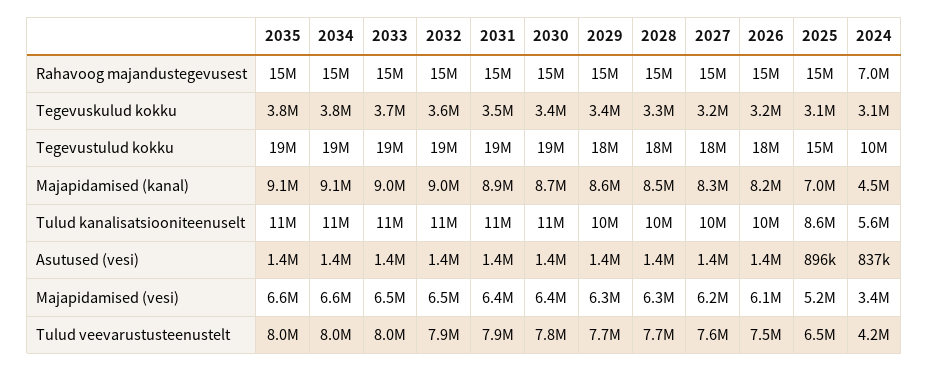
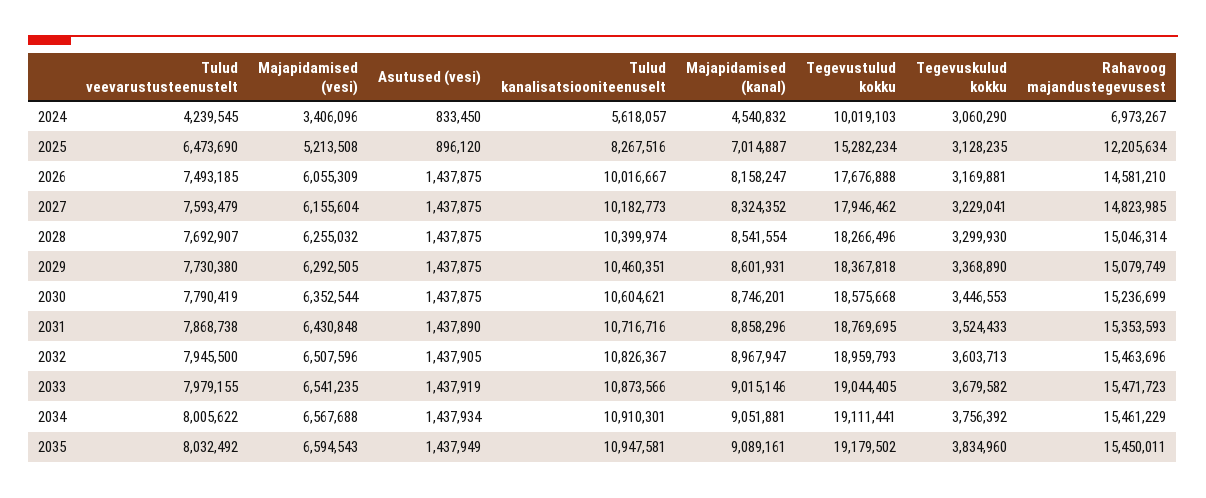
  {
    "2035": {
      "Rahavoog majandustegevusest": 15450011,
      "Tegevuskulud kokku": 3834960,
      "Tegevustulud kokku": 19179502,
      "Majapidamised (kanal)": 9089161,
      "Tulud kanalisatsiooniteenuselt": 10947581,
      "Asutused (vesi)": 1437949,
      "Majapidamised (vesi)": 6594543,
      "Tulud veevarustusteenustelt": 8032492
    },
    "2034": {
      "Rahavoog majandustegevusest": 15461229,
      "Tegevuskulud kokku": 3756392,
      "Tegevustulud kokku": 19111441,
      "Majapidamised (kanal)": 9051881,
      "Tulud kanalisatsiooniteenuselt": 10910301,
      "Asutused (vesi)": 1437934,
      "Majapidamised (vesi)": 6567688,
      "Tulud veevarustusteenustelt": 8005622
    },
    "2033": {
      "Rahavoog majandustegevusest": 15471723,
      "Tegevuskulud kokku": 3679582,
      "Tegevustulud kokku": 19044405,
      "Majapidamised (kanal)": 9015146,
      "Tulud kanalisatsiooniteenuselt": 10873566,
      "Asutused (vesi)": 1437919,
      "Majapidamised (vesi)": 6541235,
      "Tulud veevarustusteenustelt": 7979155
    },
    "2032": {
      "Rahavoog majandustegevusest": 15463696,
      "Tegevuskulud kokku": 3603713,
      "Tegevustulud kokku": 18959793,
      "Majapidamised (kanal)": 8967947,
      "Tulud kanalisatsiooniteenuselt": 10826367,
      "Asutused (vesi)": 1437905,
      "Majapidamised (vesi)": 6507596,
      "Tulud veevarustusteenustelt": 7945500
    },
    "2031": {
      "Rahavoog majandustegevusest": 15353593,
      "Tegevuskulud kokku": 3524433,
      "Tegevustulud kokku": 18769695,
      "Majapidamised (kanal)": 8858296,
      "Tulud kanalisatsiooniteenuselt": 10716716,
      "Asutused (vesi)": 1437890,
      "Majapidamised (vesi)": 6430848,
      "Tulud veevarustusteenustelt": 7868738
    },
    "2030": {
      "Rahavoog majandustegevusest": 15236699,
      "Tegevuskulud kokku": 3446553,
      "Tegevustulud kokku": 18575668,
      "Majapidamised (kanal)": 8746201,
      "Tulud kanalisatsiooniteenuselt": 10604621,
      "Asutused (vesi)": 1437875,
      "Majapidamised (vesi)": 6352544,
      "Tulud veevarustusteenustelt": 7790419
    },
    "2029": {
      "Rahavoog majandustegevusest": 15079749,
      "Tegevuskulud kokku": 3368890,
      "Tegevustulud kokku": 18367818,
      "Majapidamised (kanal)": 8601931,
      "Tulud kanalisatsiooniteenuselt": 10460351,
      "Asutused (vesi)": 1437875,
      "Majapidamised (vesi)": 6292505,
      "Tulud veevarustusteenustelt": 7730380
    },
    "2028": {
      "Rahavoog majandustegevusest": 15046314,
      "Tegevuskulud kokku": 3299930,
      "Tegevustulud kokku": 18266496,
      "Majapidamised (kanal)": 8541554,
      "Tulud kanalisatsiooniteenuselt": 10399974,
      "Asutused (vesi)": 1437875,
      "Majapidamised (vesi)": 6255032,
      "Tulud veevarustusteenustelt": 7692907
    },
    "2027": {
      "Rahavoog majandustegevusest": 14823985,
      "Tegevuskulud kokku": 3229041,
      "Tegevustulud kokku": 17946462,
      "Majapidamised (kanal)": 8324352,
      "Tulud kanalisatsiooniteenuselt": 10182773,
      "Asutused (vesi)": 1437875,
      "Majapidamised (vesi)": 6155604,
      "Tulud veevarustusteenustelt": 7593479
    },
    "2026": {
      "Rahavoog majandustegevusest": 14581210,
      "Tegevuskulud kokku": 3169881,
      "Tegevustulud kokku": 17676888,
      "Majapidamised (kanal)": 8158247,
      "Tulud kanalisatsiooniteenuselt": 10016667,
      "Asutused (vesi)": 1437875,
      "Majapidamised (vesi)": 6055309,
      "Tulud veevarustusteenustelt": 7493185
    },
    "2025": {
-     "Rahavoog majandustegevusest": 15000000,
+     "Rahavoog majandustegevusest": 12205634,
      "Tegevuskulud kokku": 3128235,
      "Tegevustulud kokku": 15282234,
      "Majapidamised (kanal)": 7014887,
-     "Tulud kanalisatsiooniteenuselt": 8600000,
+     "Tulud kanalisatsiooniteenuselt": 8267516,
      "Asutused (vesi)": 896120,
      "Majapidamised (vesi)": 5213508,
      "Tulud veevarustusteenustelt": 6473690
    },
    "2024": {
      "Rahavoog majandustegevusest": 6973267,
      "Tegevuskulud kokku": 3060290,
      "Tegevustulud kokku": 10019103,
      "Majapidamised (kanal)": 4540832,
      "Tulud kanalisatsiooniteenuselt": 5618057,
-     "Asutused (vesi)": 837000,
+     "Asutused (vesi)": 833450,
      "Majapidamised (vesi)": 3406096,
      "Tulud veevarustusteenustelt": 4239545
    }
  }

